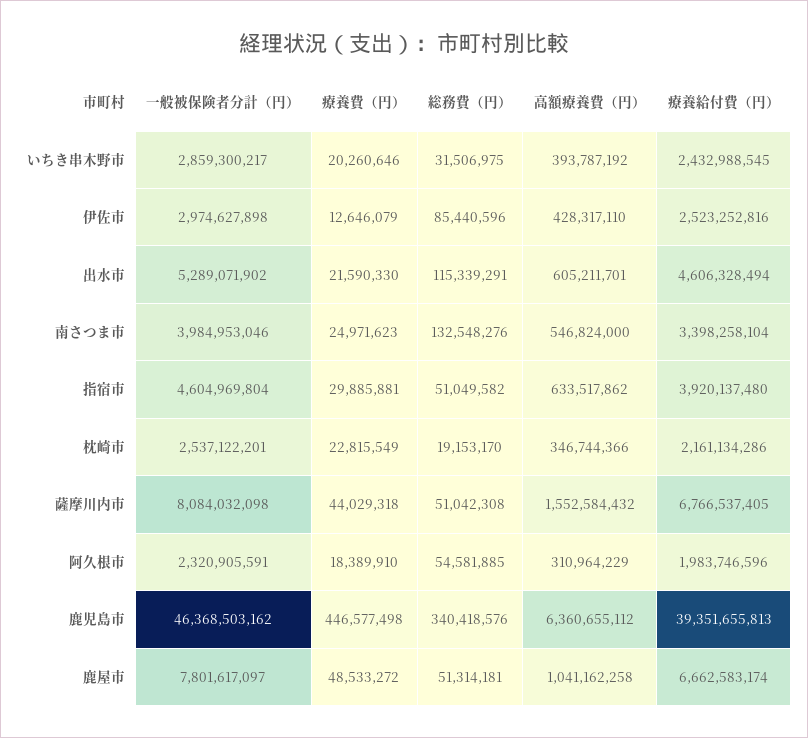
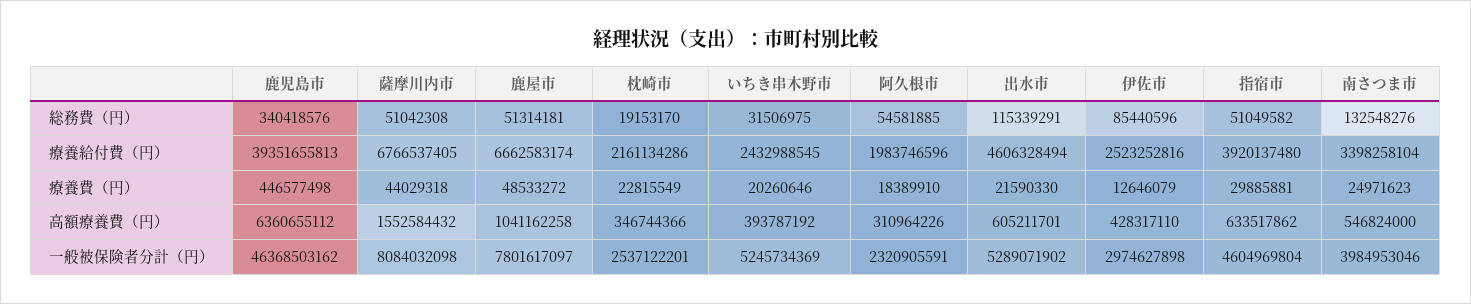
  {
    "一般被保険者分計（円）": {
-     "いちき串木野市": 2859300217,
+     "いちき串木野市": 5245734369,
      "伊佐市": 2974627898,
      "出水市": 5289071902,
      "南さつま市": 3984953046,
      "指宿市": 4604969804,
      "枕崎市": 2537122201,
      "薩摩川内市": 8084032098,
      "阿久根市": 2320905591,
      "鹿児島市": 46368503162,
      "鹿屋市": 7801617097
    },
    "療養費（円）": {
      "いちき串木野市": 20260646,
      "伊佐市": 12646079,
      "出水市": 21590330,
      "南さつま市": 24971623,
      "指宿市": 29885881,
      "枕崎市": 22815549,
      "薩摩川内市": 44029318,
      "阿久根市": 18389910,
      "鹿児島市": 446577498,
      "鹿屋市": 48533272
    },
    "総務費（円）": {
      "いちき串木野市": 31506975,
      "伊佐市": 85440596,
      "出水市": 115339291,
      "南さつま市": 132548276,
      "指宿市": 51049582,
      "枕崎市": 19153170,
      "薩摩川内市": 51042308,
      "阿久根市": 54581885,
      "鹿児島市": 340418576,
      "鹿屋市": 51314181
    },
    "高額療養費（円）": {
      "いちき串木野市": 393787192,
      "伊佐市": 428317110,
      "出水市": 605211701,
      "南さつま市": 546824000,
      "指宿市": 633517862,
      "枕崎市": 346744366,
      "薩摩川内市": 1552584432,
-     "阿久根市": 310964229,
+     "阿久根市": 310964226,
      "鹿児島市": 6360655112,
      "鹿屋市": 1041162258
    },
    "療養給付費（円）": {
      "いちき串木野市": 2432988545,
      "伊佐市": 2523252816,
      "出水市": 4606328494,
      "南さつま市": 3398258104,
      "指宿市": 3920137480,
      "枕崎市": 2161134286,
      "薩摩川内市": 6766537405,
      "阿久根市": 1983746596,
      "鹿児島市": 39351655813,
      "鹿屋市": 6662583174
    }
  }

